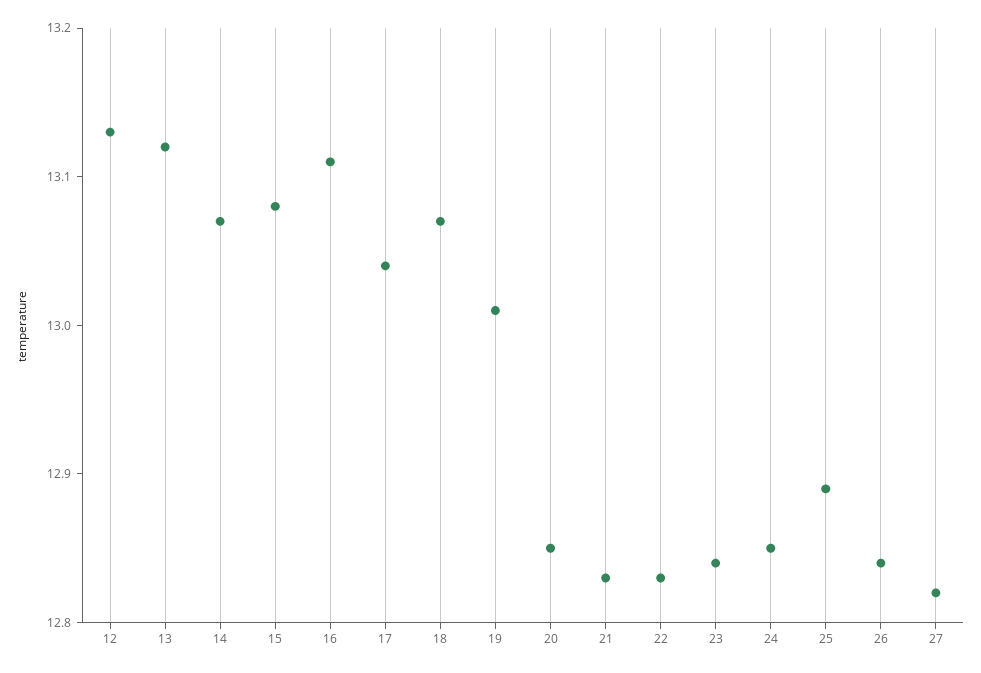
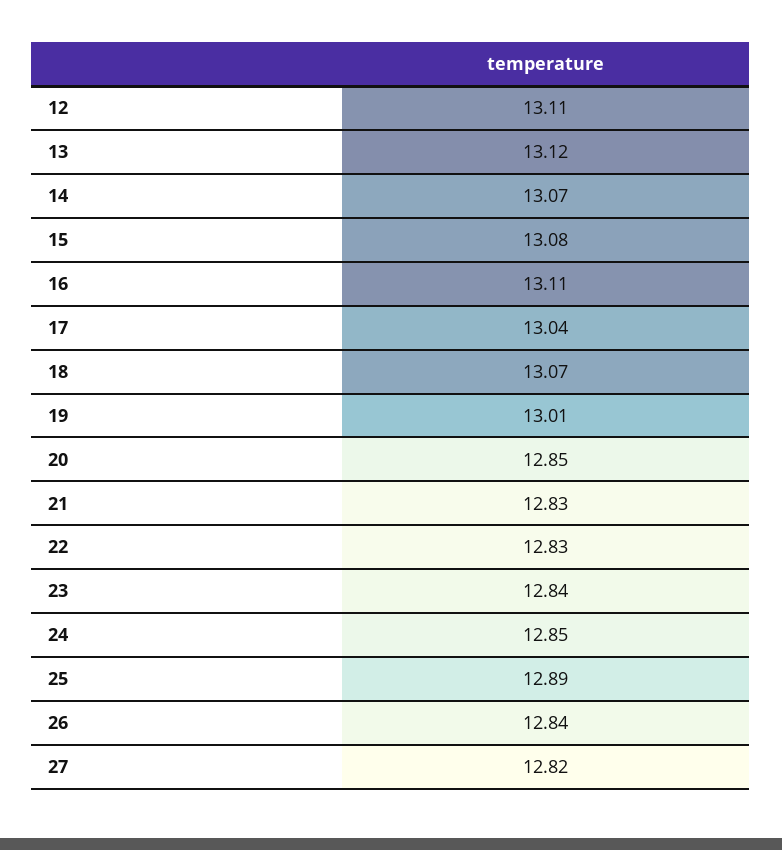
  {
-   "12": 13.13,
+   "12": 13.11,
    "13": 13.12,
    "14": 13.07,
    "15": 13.08,
    "16": 13.11,
    "17": 13.04,
    "18": 13.07,
    "19": 13.01,
    "20": 12.85,
    "21": 12.83,
    "22": 12.83,
    "23": 12.84,
    "24": 12.85,
    "25": 12.89,
    "26": 12.84,
    "27": 12.82
  }

